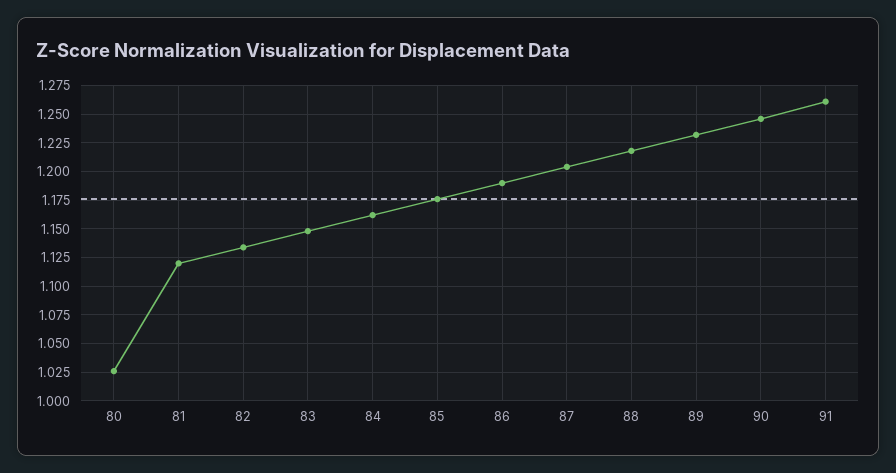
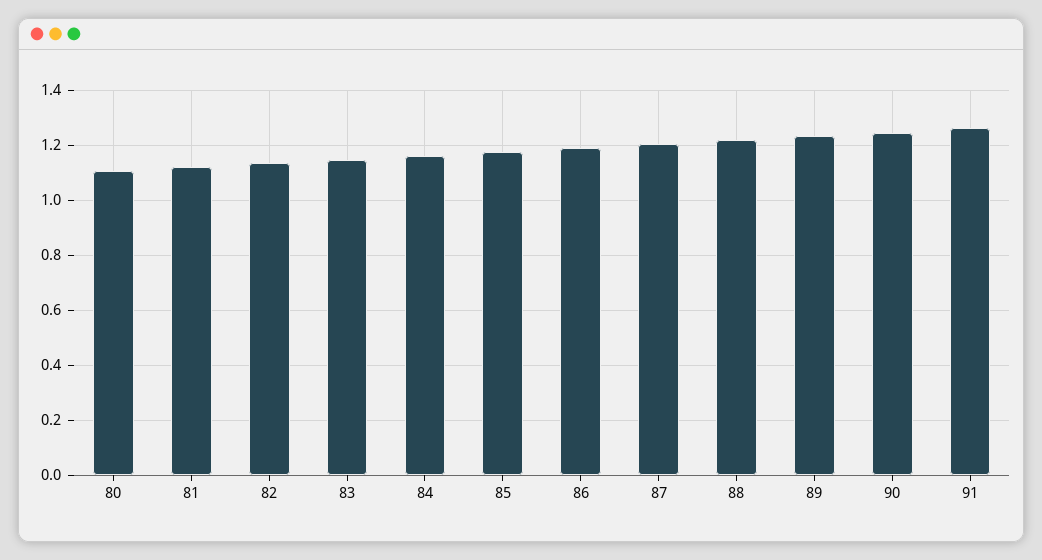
  {
-   "80": 1.025,
+   "80": 1.1,
    "81": 1.125,
    "82": 1.125,
    "83": 1.15,
    "84": 1.15,
    "85": 1.175,
    "86": 1.2,
    "87": 1.2,
    "88": 1.225,
    "89": 1.225,
    "90": 1.25,
    "91": 1.25
  }

